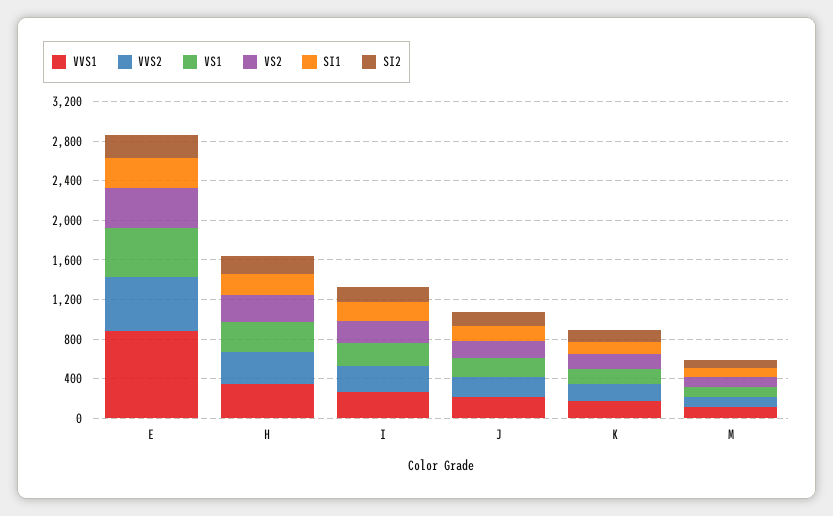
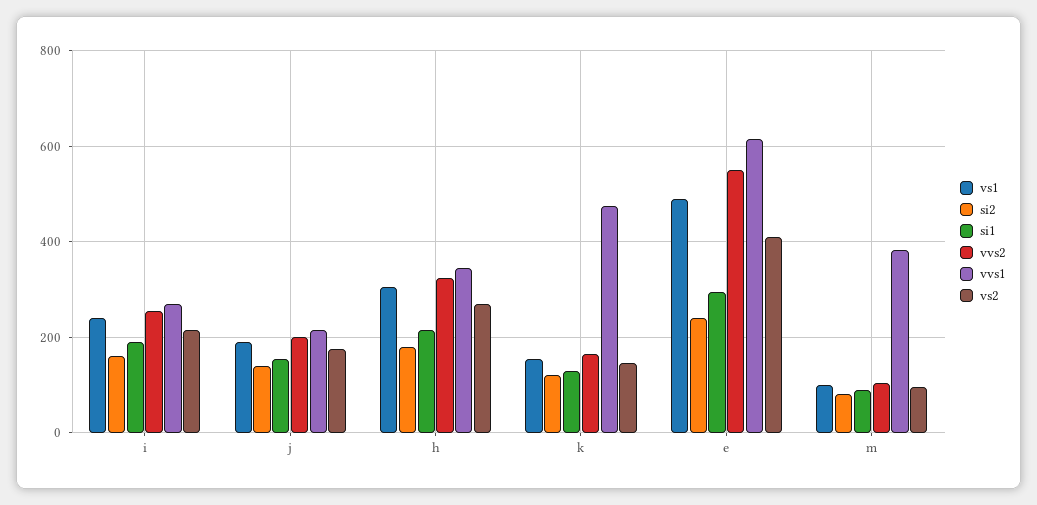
  {
    "VVS1": {
-     "E": 900,
+     "E": 620,
      "H": 340,
      "I": 280,
      "J": 220,
-     "K": 200,
+     "K": 480,
-     "M": 100
+     "M": 380
    },
    "VVS2": {
      "E": 560,
      "H": 320,
      "I": 260,
      "J": 200,
      "K": 160,
      "M": 100
    },
    "VS1": {
      "E": 500,
      "H": 300,
      "I": 240,
      "J": 200,
      "K": 160,
      "M": 100
    },
    "VS2": {
      "E": 420,
      "H": 280,
      "I": 220,
      "J": 180,
      "K": 140,
      "M": 100
    },
    "SI1": {
      "E": 300,
      "H": 220,
      "I": 200,
      "J": 160,
      "K": 140,
      "M": 100
    },
    "SI2": {
      "E": 240,
      "H": 180,
      "I": 160,
      "J": 140,
      "K": 120,
      "M": 80
    }
  }

